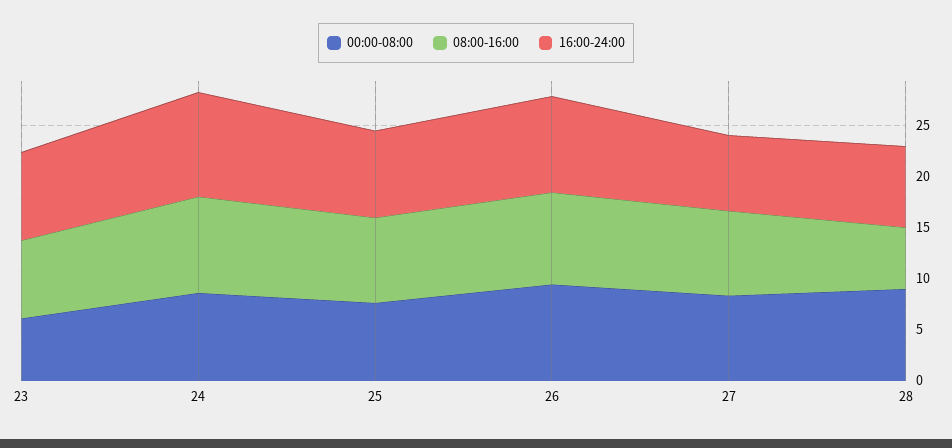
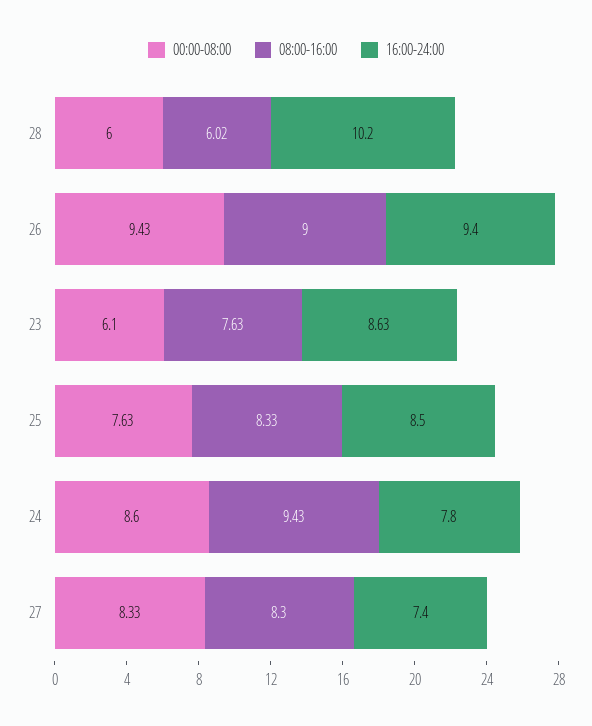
  {
    "00:00-08:00": {
      "23": 6.1,
      "24": 8.6,
      "25": 7.63,
      "26": 9.43,
      "27": 8.33,
-     "28": 9
+     "28": 6
    },
    "08:00-16:00": {
      "23": 7.63,
      "24": 9.43,
      "25": 8.33,
      "26": 9,
      "27": 8.3,
      "28": 6.02
    },
    "16:00-24:00": {
      "23": 8.63,
-     "24": 10,
+     "24": 7.8,
      "25": 8.5,
      "26": 9.4,
      "27": 7.4,
-     "28": 8
+     "28": 10.2
    }
  }

